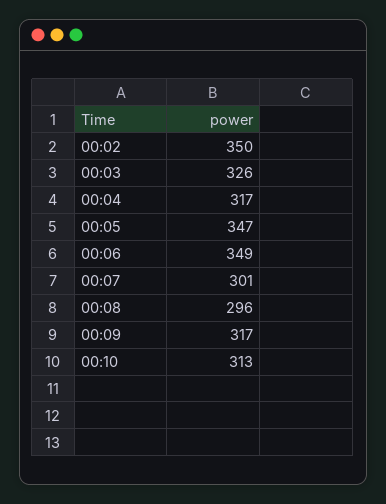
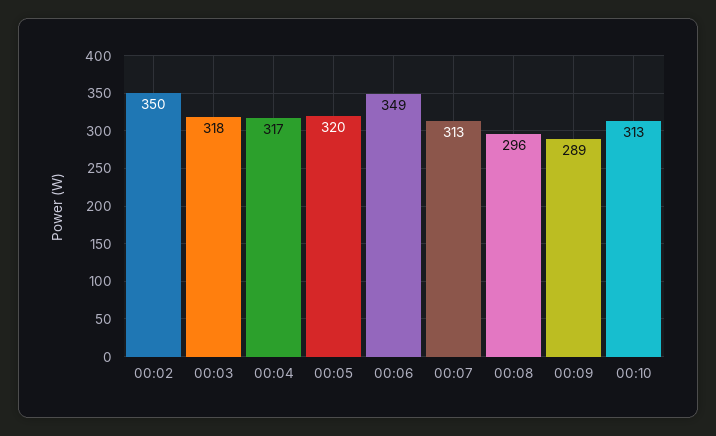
  {
    "00:02": 350,
-   "00:03": 326,
+   "00:03": 318,
    "00:04": 317,
-   "00:05": 347,
+   "00:05": 320,
    "00:06": 349,
-   "00:07": 301,
+   "00:07": 313,
    "00:08": 296,
-   "00:09": 317,
+   "00:09": 289,
    "00:10": 313
  }

